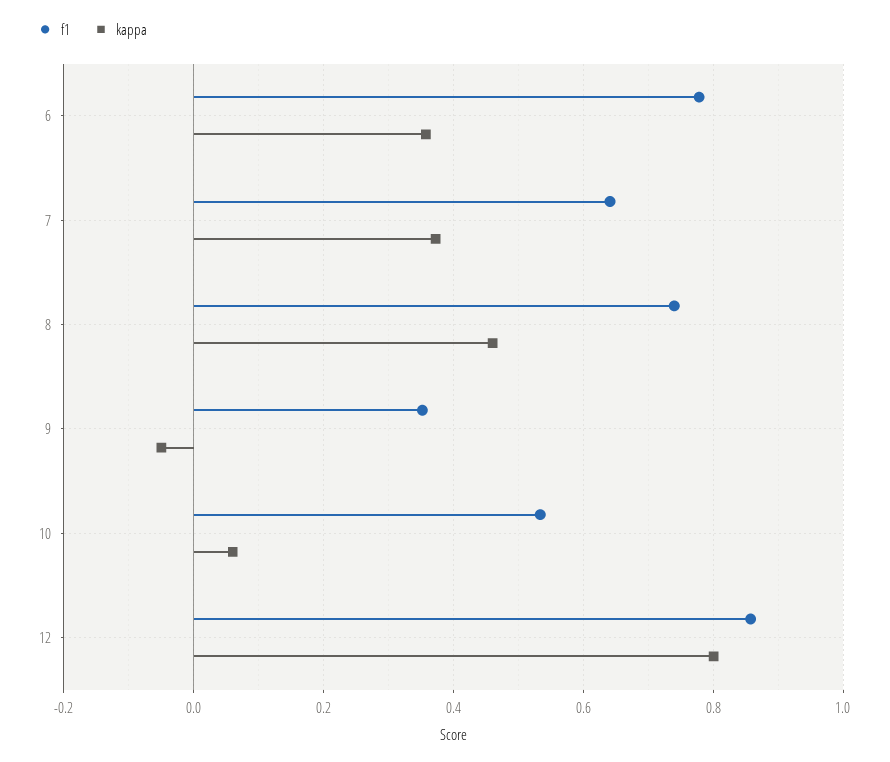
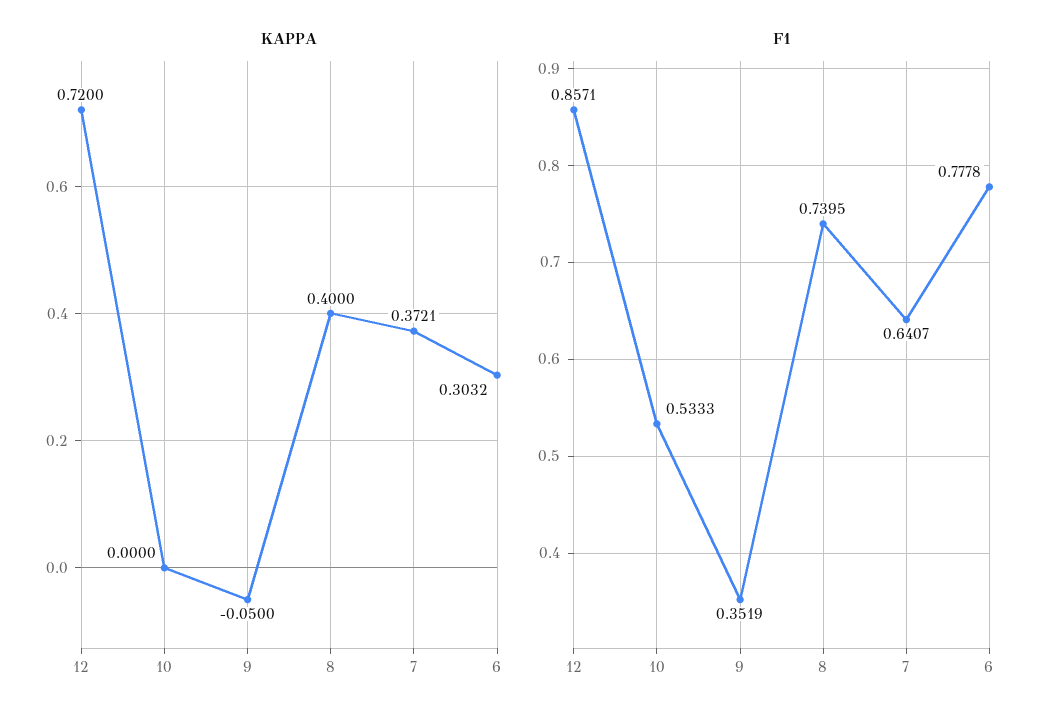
  {
    "f1": {
      "6": 0.7778,
      "7": 0.6407,
      "8": 0.7395,
      "9": 0.3519,
      "10": 0.5333,
      "12": 0.8571
    },
    "kappa": {
-     "6": 0.36,
+     "6": 0.3032,
      "7": 0.3721,
-     "8": 0.46,
+     "8": 0.4,
      "9": -0.05,
-     "10": 0.06,
+     "10": 0,
-     "12": 0.8
+     "12": 0.72
    }
  }

